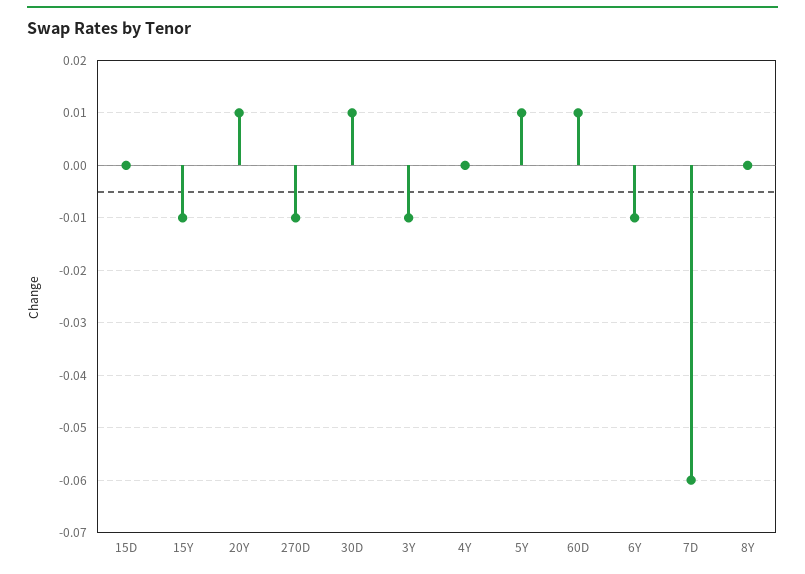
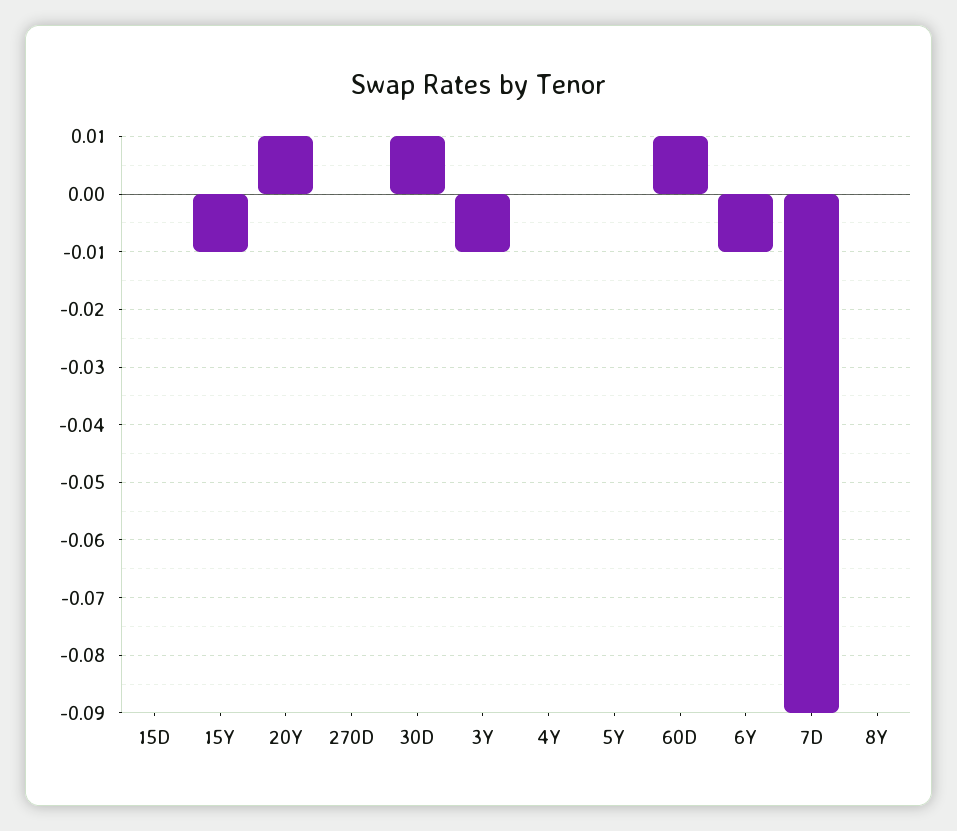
  {
    "15D": 0,
    "15Y": -0.01,
    "20Y": 0.01,
-   "270D": -0.01,
+   "270D": 0,
    "30D": 0.01,
    "3Y": -0.01,
    "4Y": 0,
-   "5Y": 0.01,
+   "5Y": 0,
    "60D": 0.01,
    "6Y": -0.01,
-   "7D": -0.06,
+   "7D": -0.09,
    "8Y": 0
  }

